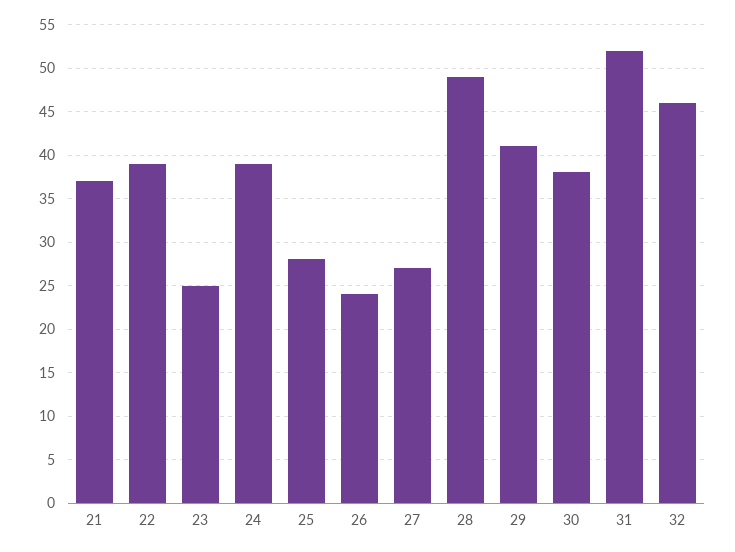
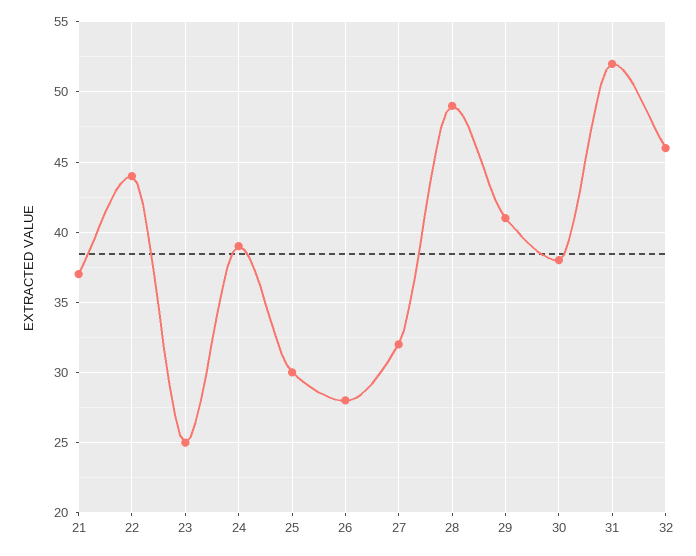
  {
    "21": 37,
-   "22": 39,
+   "22": 44,
    "23": 25,
    "24": 39,
-   "25": 28,
+   "25": 30,
-   "26": 24,
+   "26": 28,
-   "27": 27,
+   "27": 32,
    "28": 49,
    "29": 41,
    "30": 38,
    "31": 52,
    "32": 46
  }

